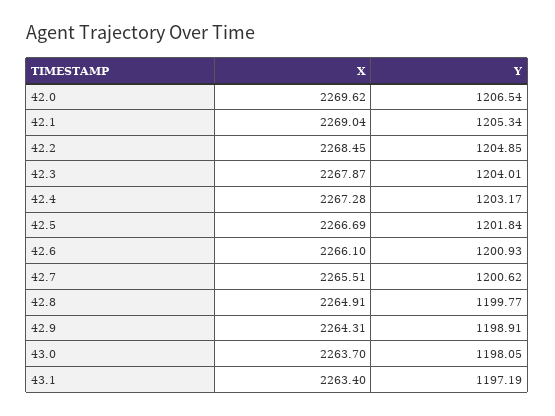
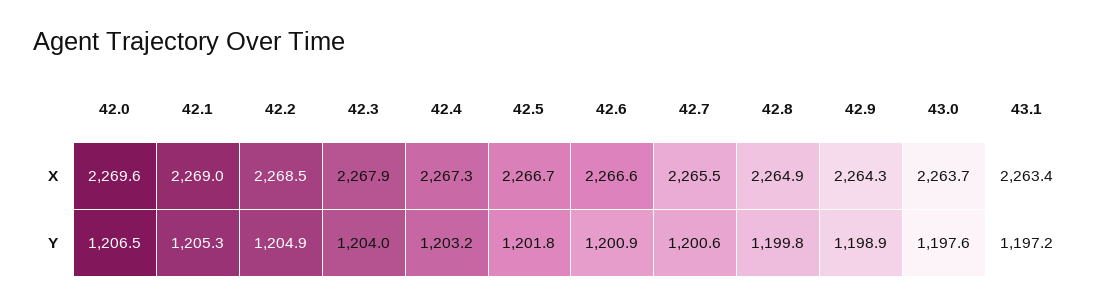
  {
    "X": {
      "42.0": 2269.62,
      "42.1": 2269.04,
      "42.2": 2268.45,
      "42.3": 2267.87,
      "42.4": 2267.28,
      "42.5": 2266.69,
-     "42.6": 2266.1,
+     "42.6": 2266.6,
      "42.7": 2265.51,
      "42.8": 2264.91,
      "42.9": 2264.31,
      "43.0": 2263.7,
      "43.1": 2263.4
    },
    "Y": {
      "42.0": 1206.54,
      "42.1": 1205.34,
      "42.2": 1204.85,
      "42.3": 1204.01,
      "42.4": 1203.17,
      "42.5": 1201.84,
      "42.6": 1200.93,
      "42.7": 1200.62,
      "42.8": 1199.77,
      "42.9": 1198.91,
-     "43.0": 1198.05,
+     "43.0": 1197.6,
      "43.1": 1197.19
    }
  }

